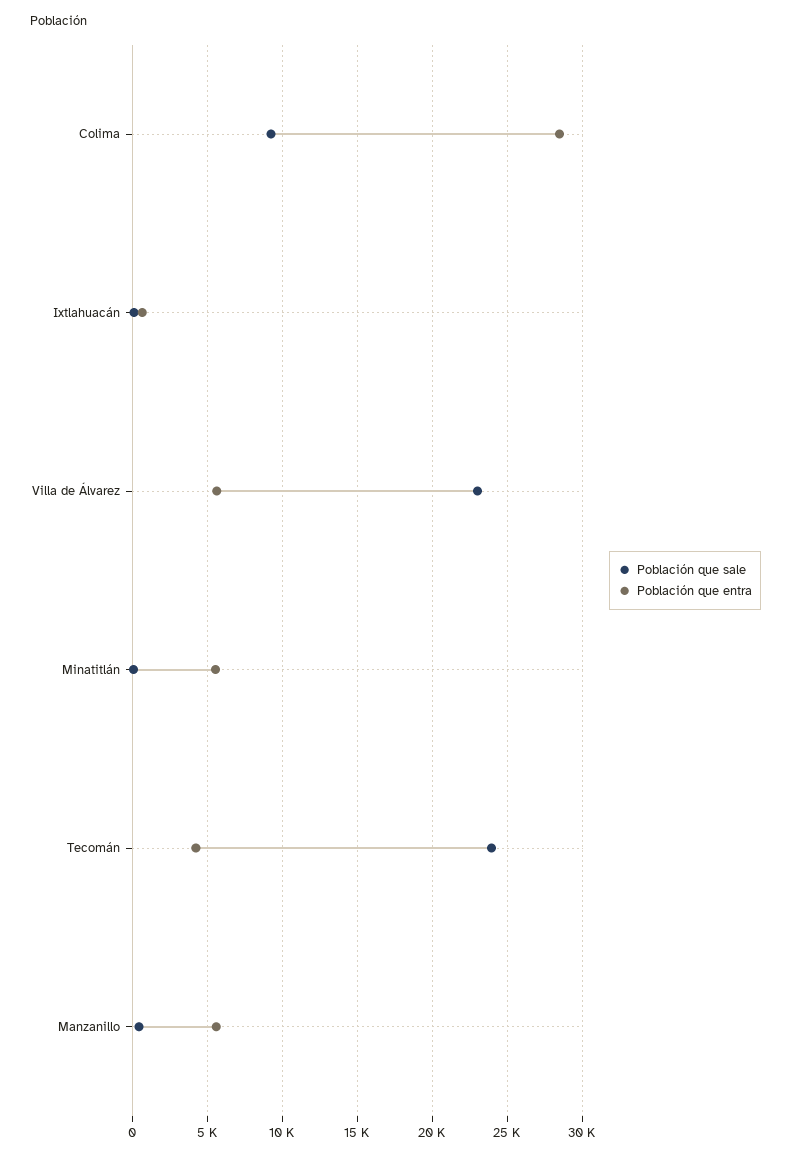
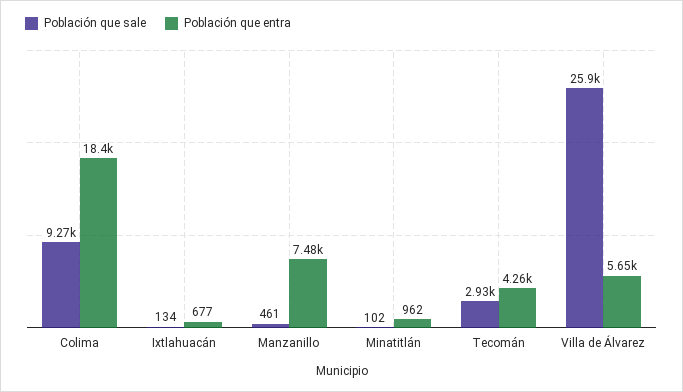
  {
    "Población que sale": {
      "Colima": 9270,
      "Ixtlahuacán": 134,
-     "Villa de Álvarez": 23000,
+     "Villa de Álvarez": 25900,
      "Minatitlán": 102,
-     "Tecomán": 24000,
+     "Tecomán": 2930,
      "Manzanillo": 461
    },
    "Población que entra": {
-     "Colima": 28500,
+     "Colima": 18400,
      "Ixtlahuacán": 677,
      "Villa de Álvarez": 5650,
-     "Minatitlán": 5500,
+     "Minatitlán": 962,
      "Tecomán": 4260,
-     "Manzanillo": 5500
+     "Manzanillo": 7480
    }
  }

